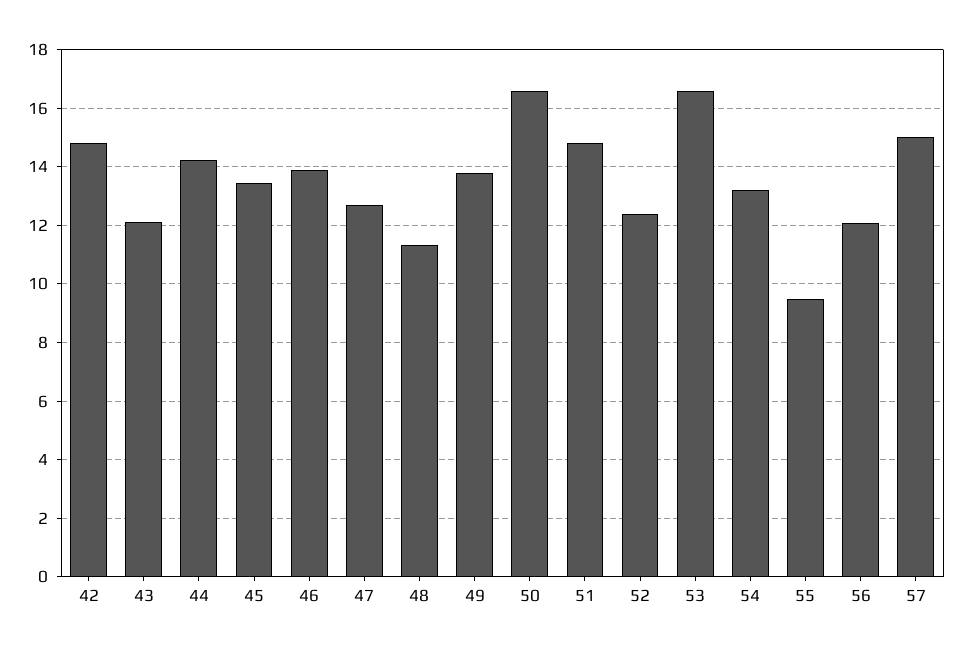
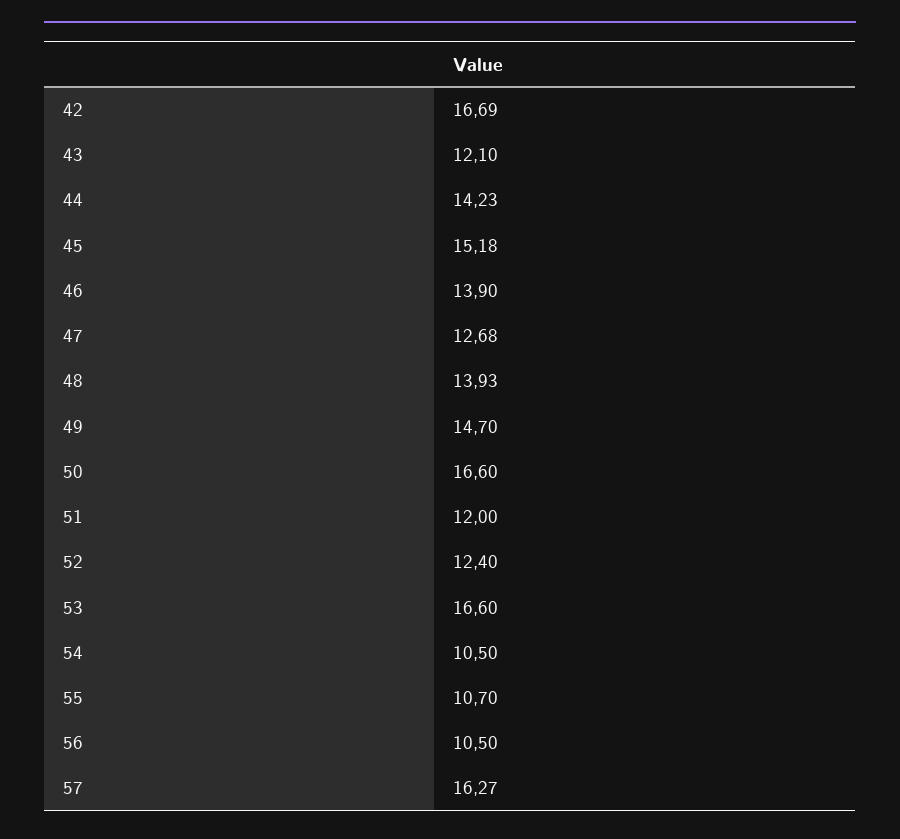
  {
-   "42": 14.75,
+   "42": 16.69,
    "43": 12.1,
    "44": 14.23,
-   "45": 13.5,
+   "45": 15.18,
    "46": 13.9,
    "47": 12.68,
-   "48": 11.25,
+   "48": 13.93,
-   "49": 13.75,
+   "49": 14.7,
    "50": 16.6,
-   "51": 14.75,
+   "51": 12,
    "52": 12.4,
    "53": 16.6,
-   "54": 13.25,
+   "54": 10.5,
-   "55": 9.5,
+   "55": 10.7,
-   "56": 12,
+   "56": 10.5,
-   "57": 15
+   "57": 16.27
  }

